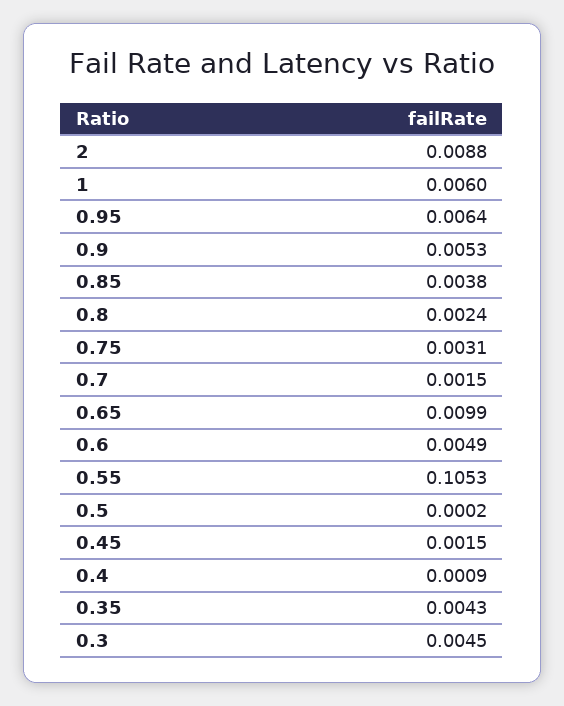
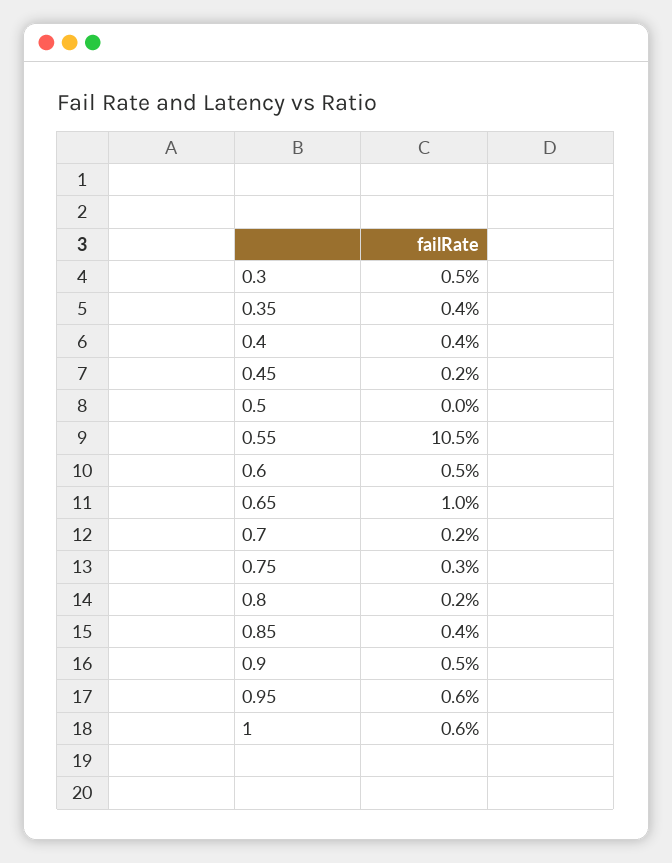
  {
-   "2": 0.0088,
    "1": 0.006,
    "0.95": 0.0064,
    "0.9": 0.0053,
    "0.85": 0.0038,
    "0.8": 0.0024,
    "0.75": 0.0031,
    "0.7": 0.0015,
    "0.65": 0.0099,
    "0.6": 0.0049,
    "0.55": 0.1053,
    "0.5": 0.0002,
    "0.45": 0.0015,
-   "0.4": 0.0009,
+   "0.4": 0.004,
    "0.35": 0.0043,
    "0.3": 0.0045
  }

